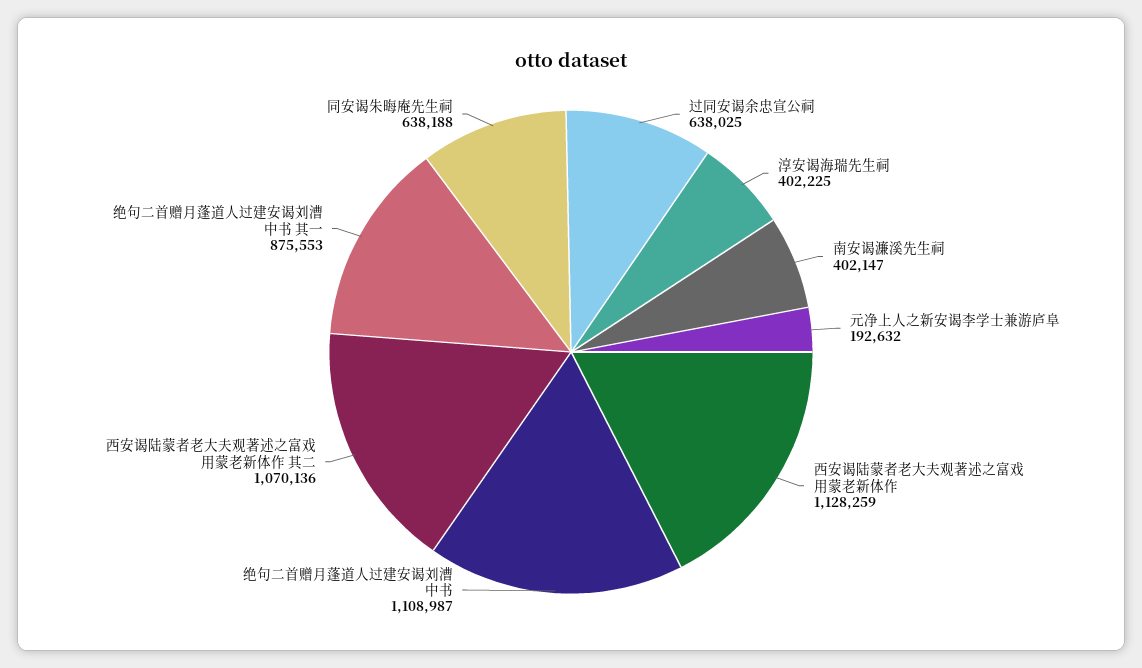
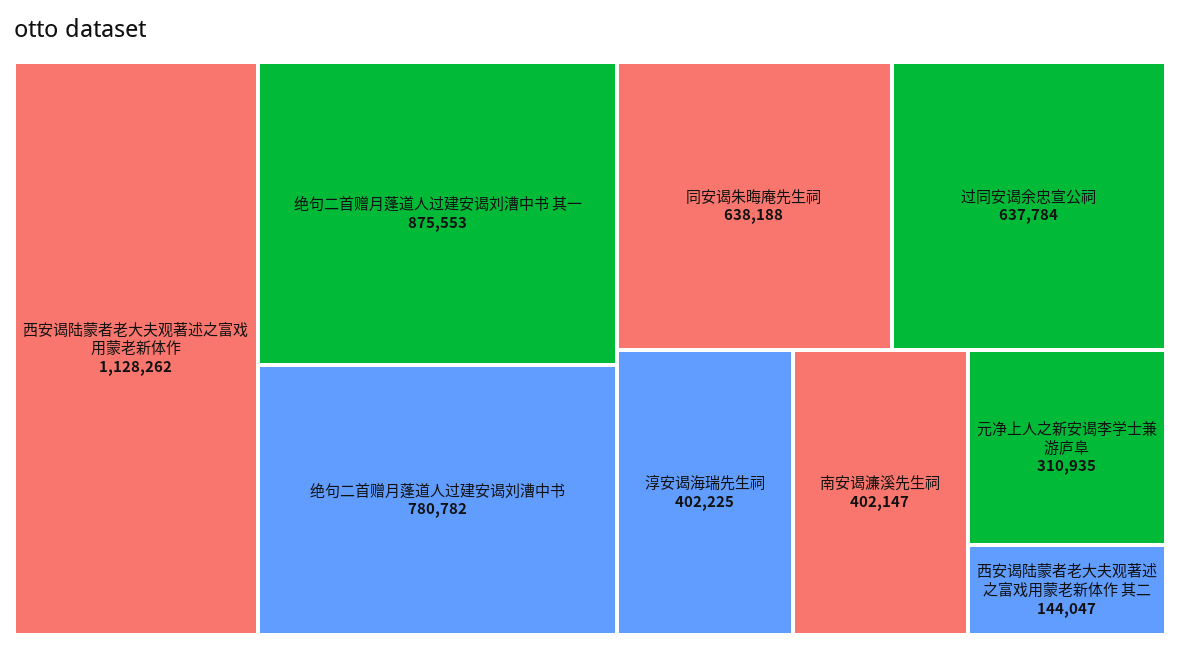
  {
-   "过同安谒余忠宣公祠": 638025,
+   "过同安谒余忠宣公祠": 637784,
    "淳安谒海瑞先生祠": 402225,
    "南安谒濂溪先生祠": 402147,
-   "元净上人之新安谒李学士兼游庐阜": 192632,
+   "元净上人之新安谒李学士兼游庐阜": 310935,
-   "西安谒陆蒙者老大夫观著述之富戏用蒙老新体作": 1128259,
+   "西安谒陆蒙者老大夫观著述之富戏用蒙老新体作": 1128262,
-   "绝句二首赠月蓬道人过建安谒刘漕中书": 1108987,
+   "绝句二首赠月蓬道人过建安谒刘漕中书": 780782,
-   "西安谒陆蒙者老大夫观著述之富戏用蒙老新体作 其二": 1070136,
+   "西安谒陆蒙者老大夫观著述之富戏用蒙老新体作 其二": 144047,
    "绝句二首赠月蓬道人过建安谒刘漕中书 其一": 875553,
    "同安谒朱晦庵先生祠": 638188
  }

